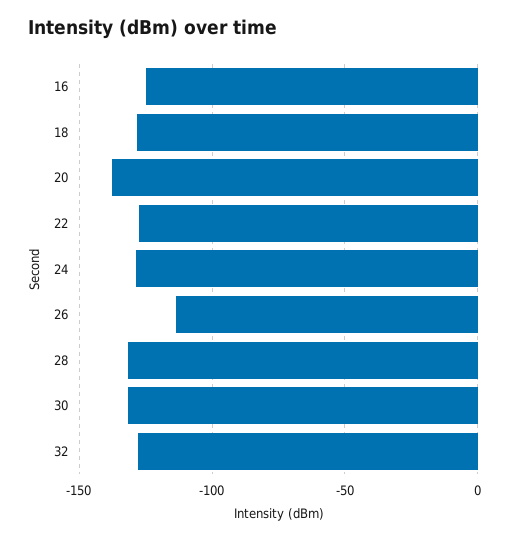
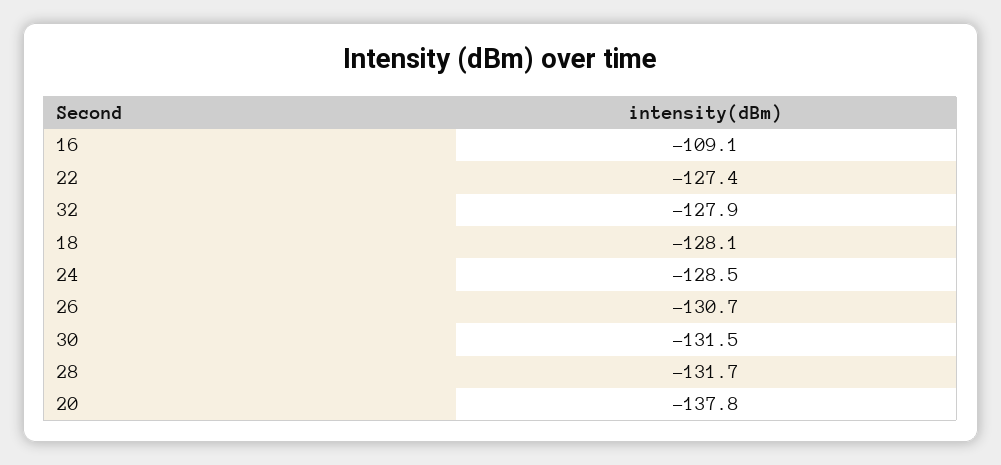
  {
-   "16": -125,
+   "16": -109.1,
    "18": -128.1,
    "20": -137.8,
    "22": -127.4,
    "24": -128.5,
-   "26": -115,
+   "26": -130.7,
    "28": -131.7,
    "30": -131.5,
    "32": -127.9
  }

